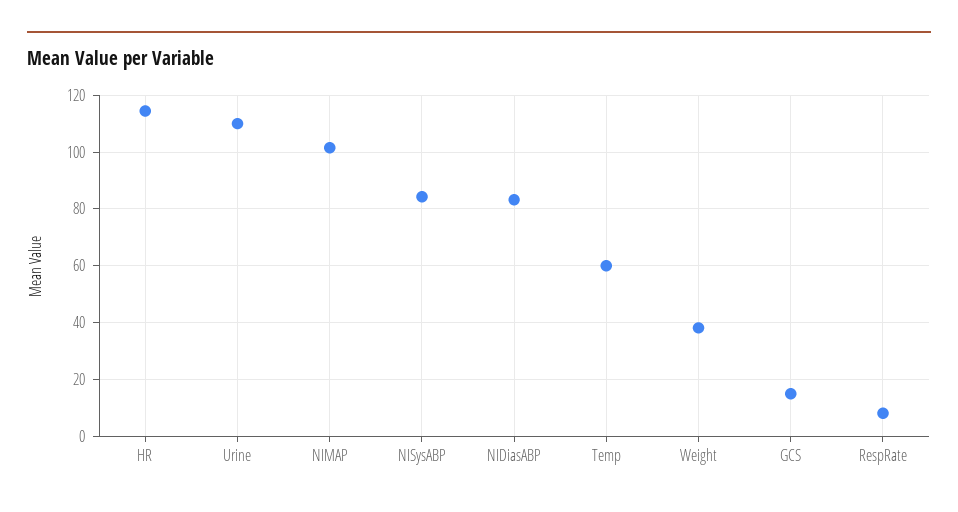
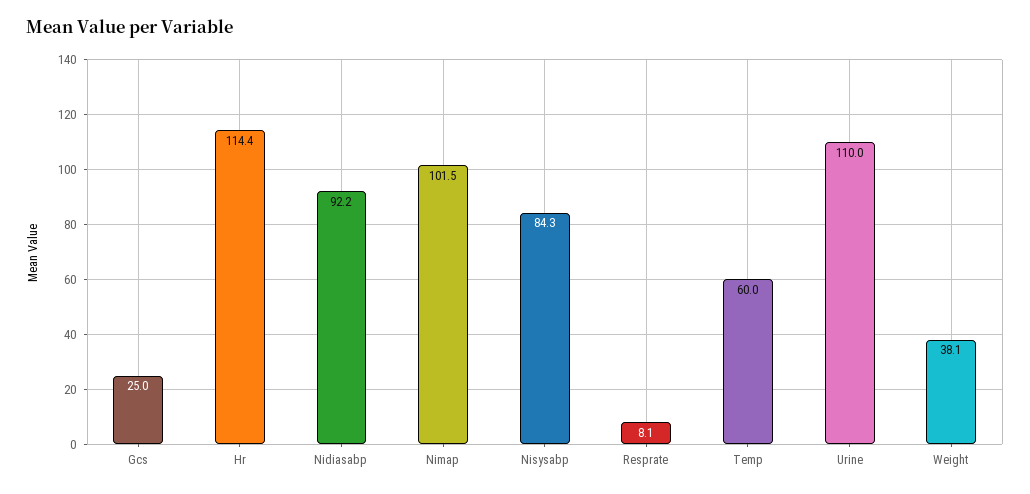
  {
    "HR": 114.4,
    "Urine": 110,
    "NIMAP": 101.5,
    "NISysABP": 84.3,
-   "NIDiasABP": 82.5,
+   "NIDiasABP": 92.2,
    "Temp": 60,
    "Weight": 38.1,
-   "GCS": 15,
+   "GCS": 25,
    "RespRate": 8.1
  }

